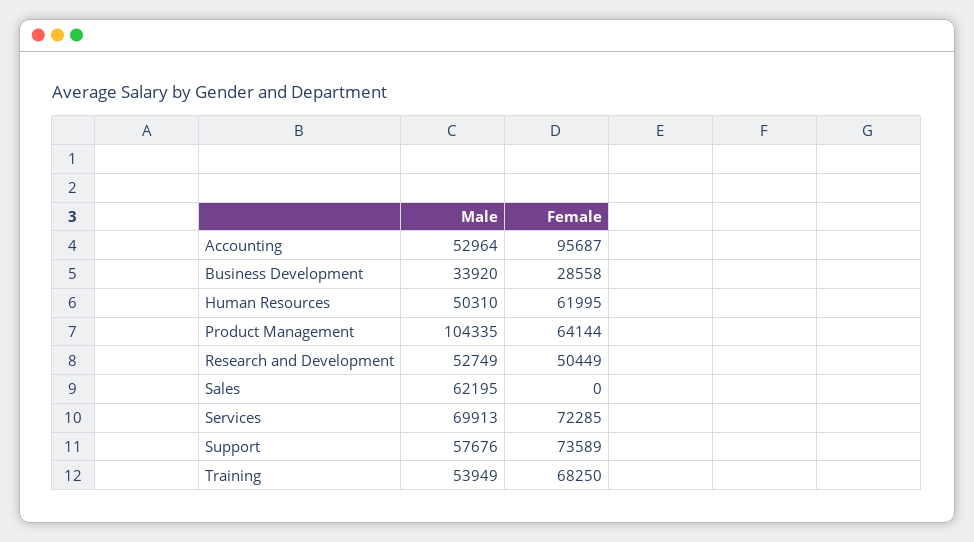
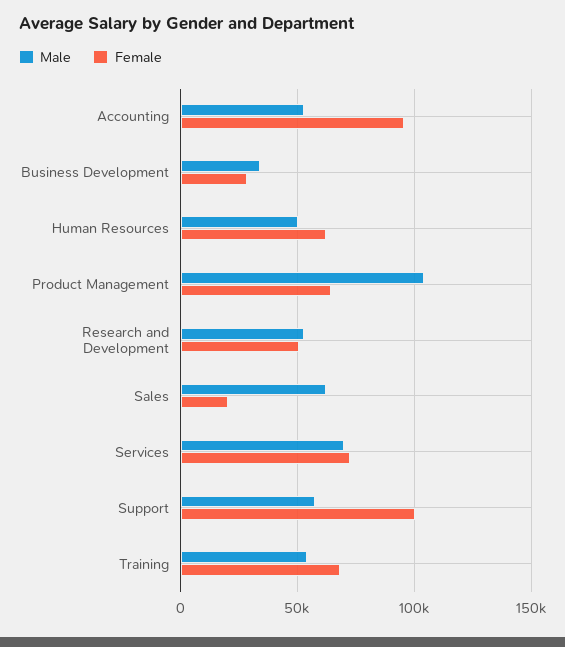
  {
    "Male": {
      "Accounting": 52964,
      "Business Development": 33920,
      "Human Resources": 50310,
      "Product Management": 104335,
      "Research and Development": 52749,
      "Sales": 62195,
      "Services": 69913,
      "Support": 57676,
      "Training": 53949
    },
    "Female": {
      "Accounting": 95687,
      "Business Development": 28558,
      "Human Resources": 61995,
      "Product Management": 64144,
      "Research and Development": 50449,
-     "Sales": 0,
+     "Sales": 20000,
      "Services": 72285,
-     "Support": 73589,
+     "Support": 100000,
      "Training": 68250
    }
  }

